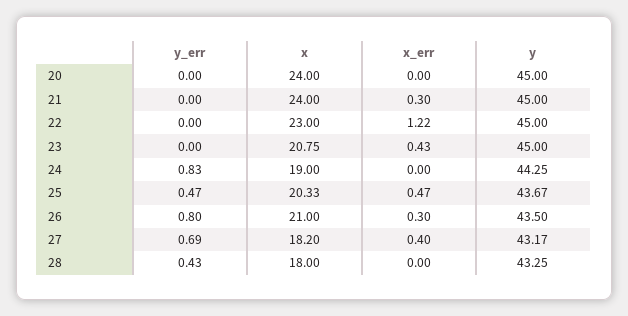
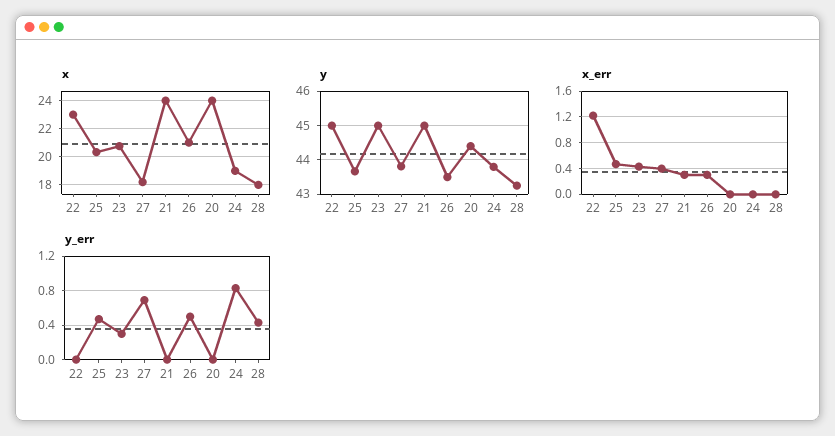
  {
    "y_err": {
      "20": 0,
      "21": 0,
      "22": 0,
-     "23": 0,
+     "23": 0.3,
      "24": 0.83,
      "25": 0.47,
-     "26": 0.8,
+     "26": 0.5,
      "27": 0.69,
      "28": 0.43
    },
    "x": {
      "20": 24,
      "21": 24,
      "22": 23,
      "23": 20.75,
      "24": 19,
      "25": 20.33,
      "26": 21,
      "27": 18.2,
      "28": 18
    },
    "x_err": {
      "20": 0,
      "21": 0.3,
      "22": 1.22,
      "23": 0.43,
      "24": 0,
      "25": 0.47,
      "26": 0.3,
      "27": 0.4,
      "28": 0
    },
    "y": {
-     "20": 45,
+     "20": 44.4,
      "21": 45,
      "22": 45,
      "23": 45,
-     "24": 44.25,
+     "24": 43.8,
      "25": 43.67,
      "26": 43.5,
-     "27": 43.17,
+     "27": 43.8,
      "28": 43.25
    }
  }

